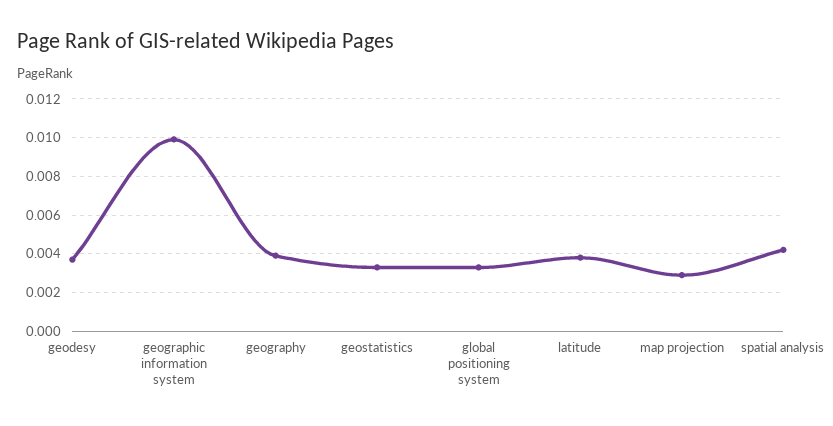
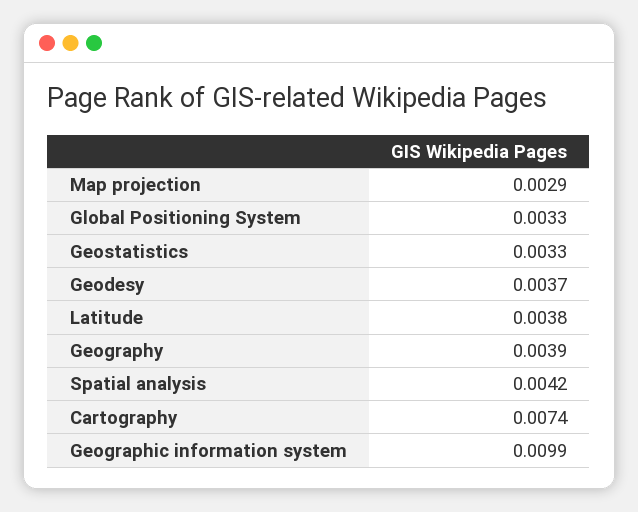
  {
    "geodesy": 0.0037,
    "geographic information system": 0.0099,
    "geography": 0.0039,
    "geostatistics": 0.0033,
    "global positioning system": 0.0033,
    "latitude": 0.0038,
    "map projection": 0.0029,
-   "spatial analysis": 0.0042
+   "spatial analysis": 0.0042,
+   "Cartography": 0.0074
  }

